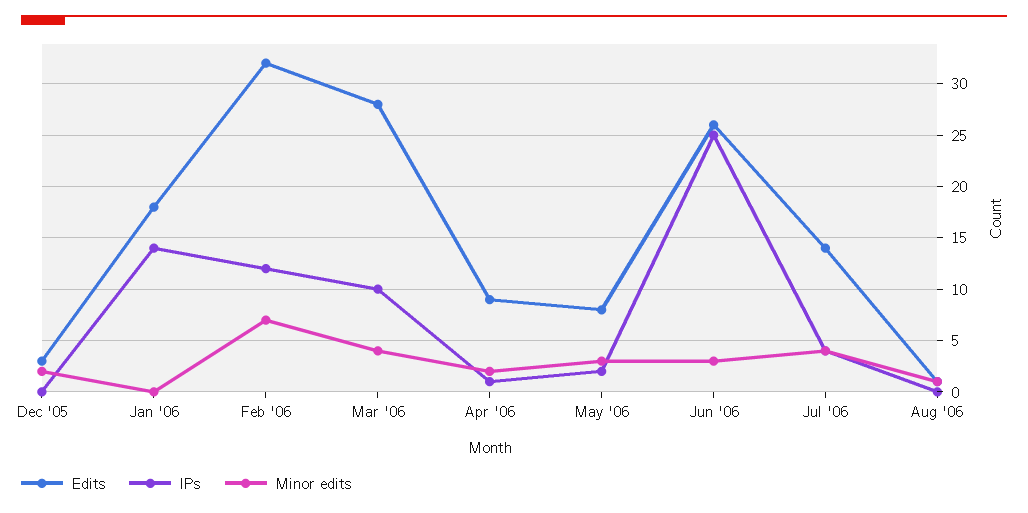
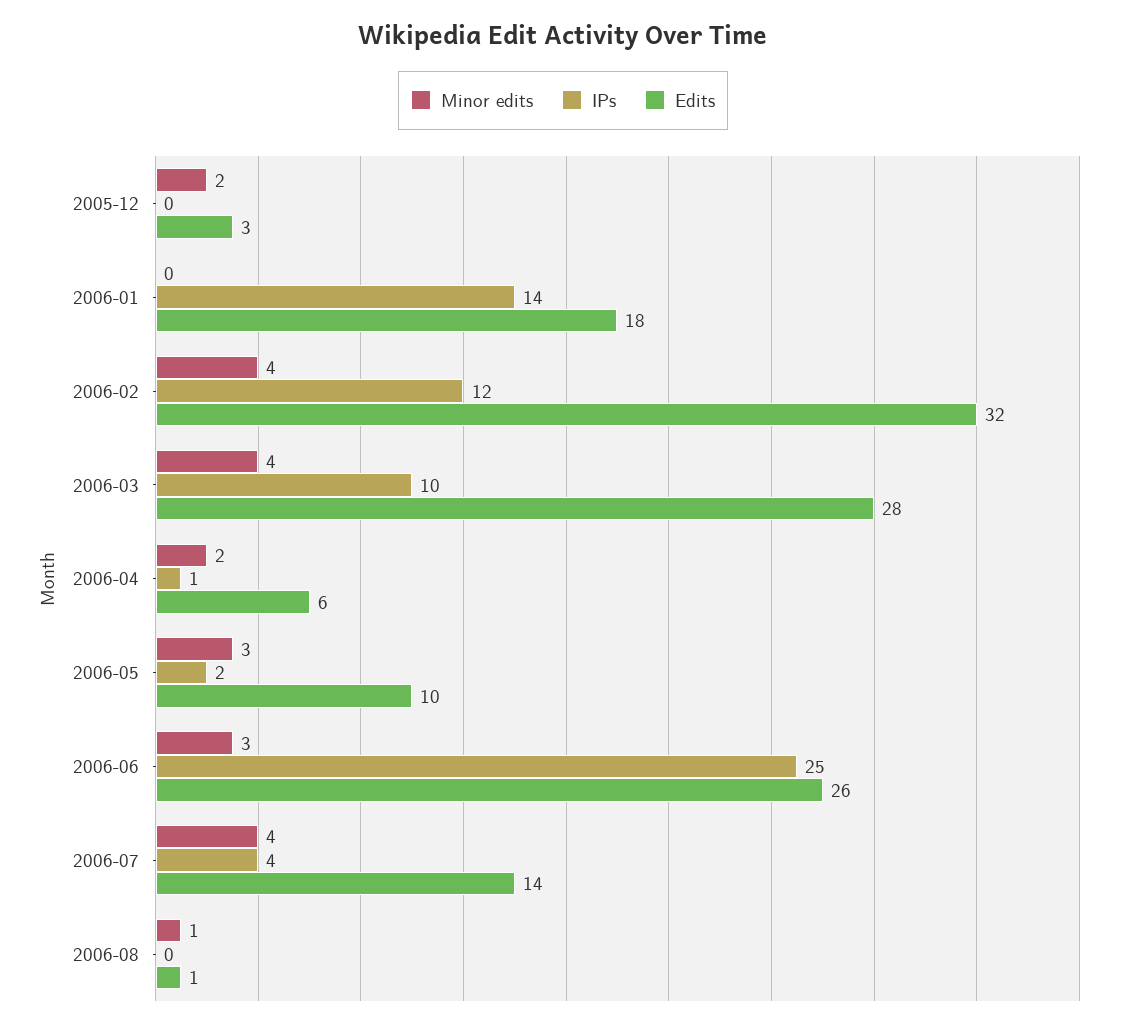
  {
    "Edits": {
      "Dec '05": 3,
      "Jan '06": 18,
      "Feb '06": 32,
      "Mar '06": 28,
-     "Apr '06": 9,
+     "Apr '06": 6,
-     "May '06": 8,
+     "May '06": 10,
      "Jun '06": 26,
      "Jul '06": 14,
      "Aug '06": 1
    },
    "IPs": {
      "Dec '05": 0,
      "Jan '06": 14,
      "Feb '06": 12,
      "Mar '06": 10,
      "Apr '06": 1,
      "May '06": 2,
      "Jun '06": 25,
      "Jul '06": 4,
      "Aug '06": 0
    },
    "Minor edits": {
      "Dec '05": 2,
      "Jan '06": 0,
-     "Feb '06": 7,
+     "Feb '06": 4,
      "Mar '06": 4,
      "Apr '06": 2,
      "May '06": 3,
      "Jun '06": 3,
      "Jul '06": 4,
      "Aug '06": 1
    }
  }

